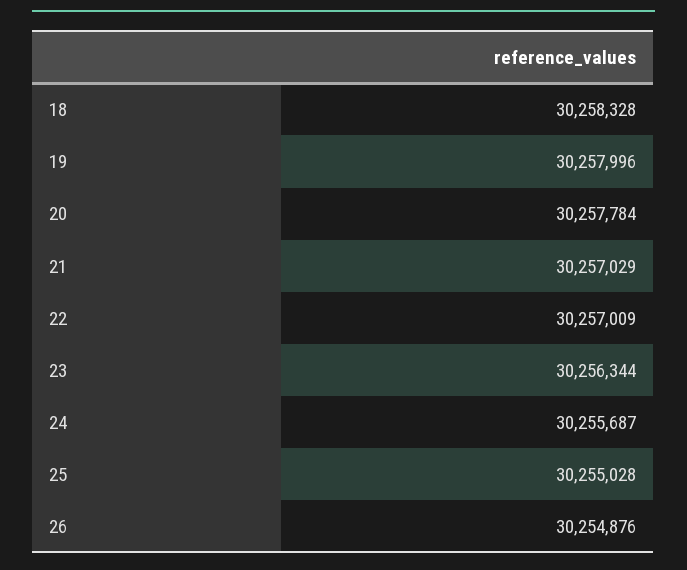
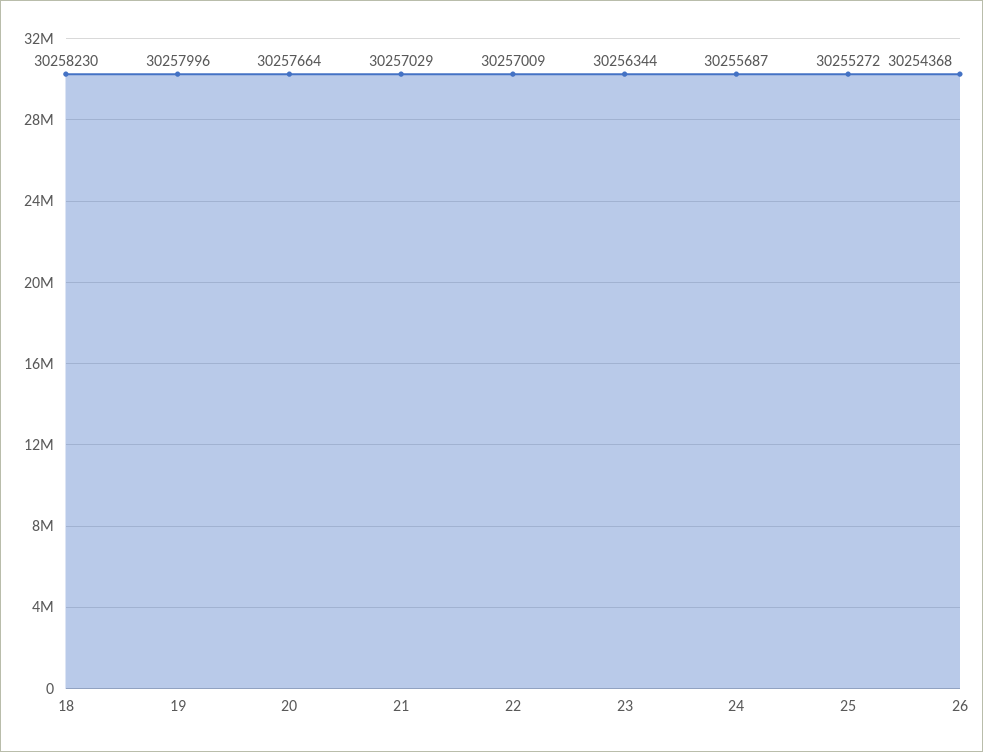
  {
-   "18": 30258328,
+   "18": 30258230,
    "19": 30257996,
-   "20": 30257784,
+   "20": 30257664,
    "21": 30257029,
    "22": 30257009,
    "23": 30256344,
    "24": 30255687,
-   "25": 30255028,
+   "25": 30255272,
-   "26": 30254876
+   "26": 30254368
  }

